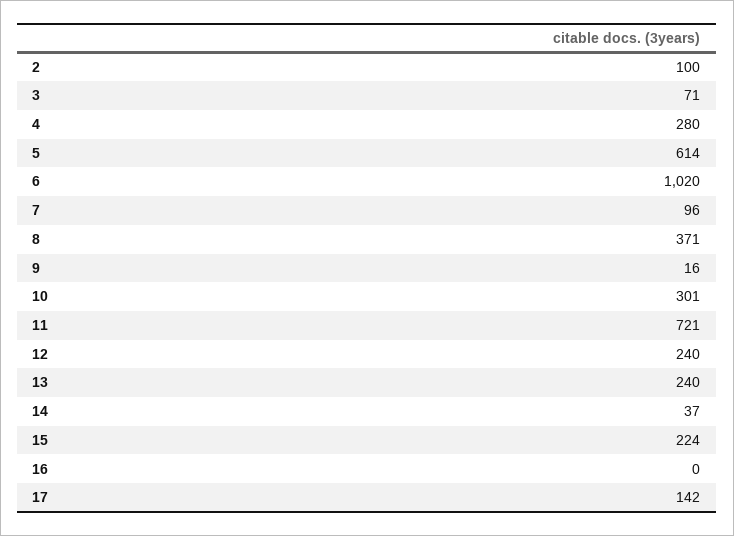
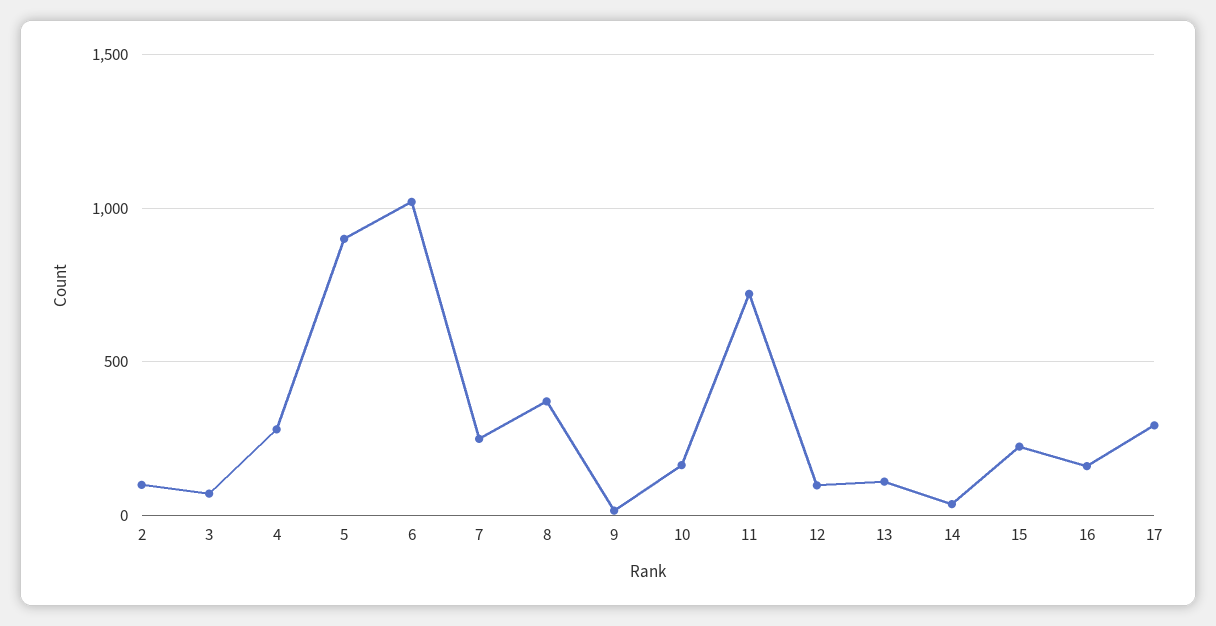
  {
    "2": 100,
    "3": 71,
    "4": 280,
-   "5": 614,
+   "5": 900,
    "6": 1020,
-   "7": 96,
+   "7": 250,
    "8": 371,
    "9": 16,
-   "10": 301,
+   "10": 150,
    "11": 721,
-   "12": 240,
+   "12": 100,
-   "13": 240,
+   "13": 100,
    "14": 37,
    "15": 224,
-   "16": 0,
+   "16": 150,
-   "17": 142
+   "17": 300
  }

